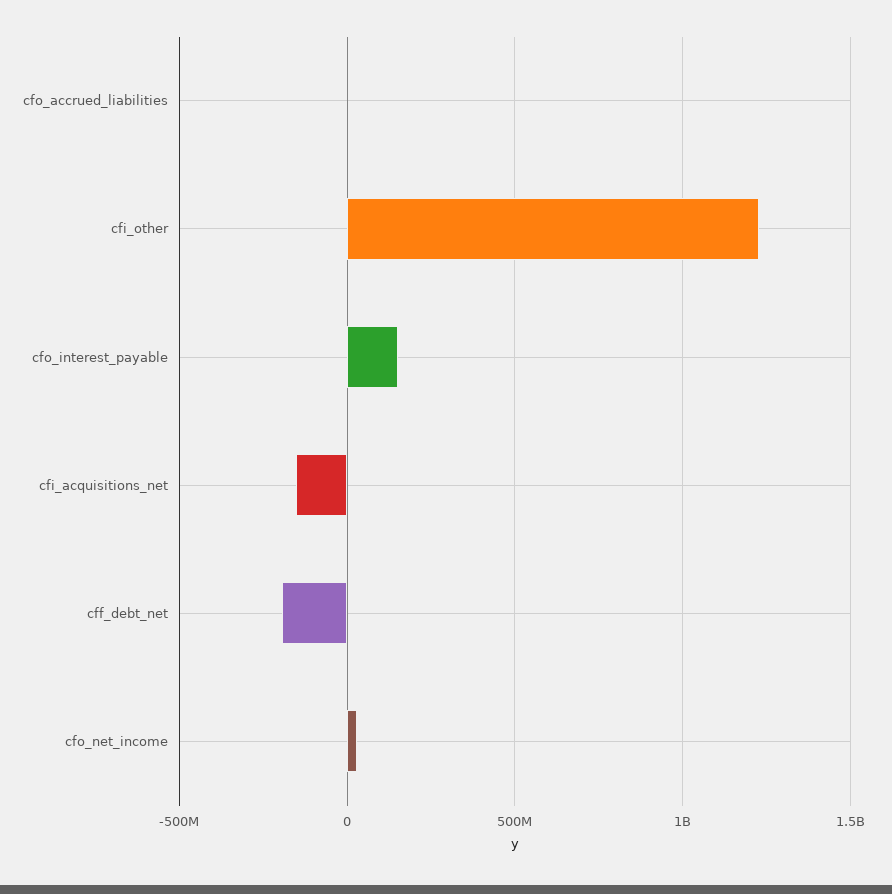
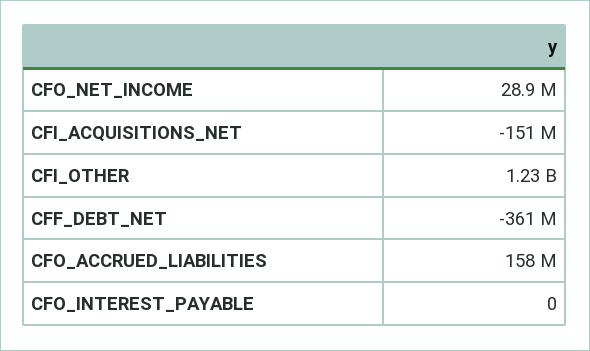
  {
-   "cfo_accrued_liabilities": 0,
+   "cfo_accrued_liabilities": 158000000,
    "cfi_other": 1230000000,
-   "cfo_interest_payable": 150000000,
+   "cfo_interest_payable": 0,
    "cfi_acquisitions_net": -151000000,
-   "cff_debt_net": -200000000,
+   "cff_debt_net": -361000000,
    "cfo_net_income": 28900000
  }

